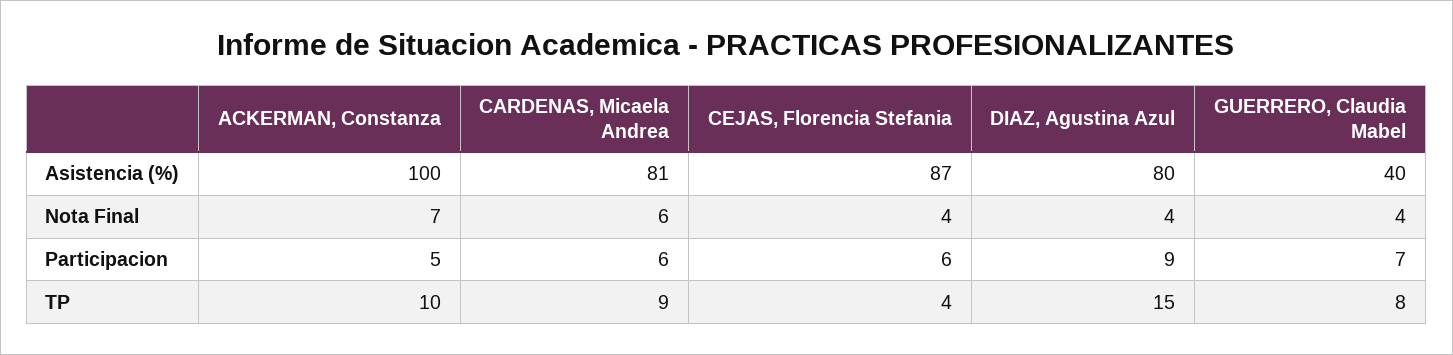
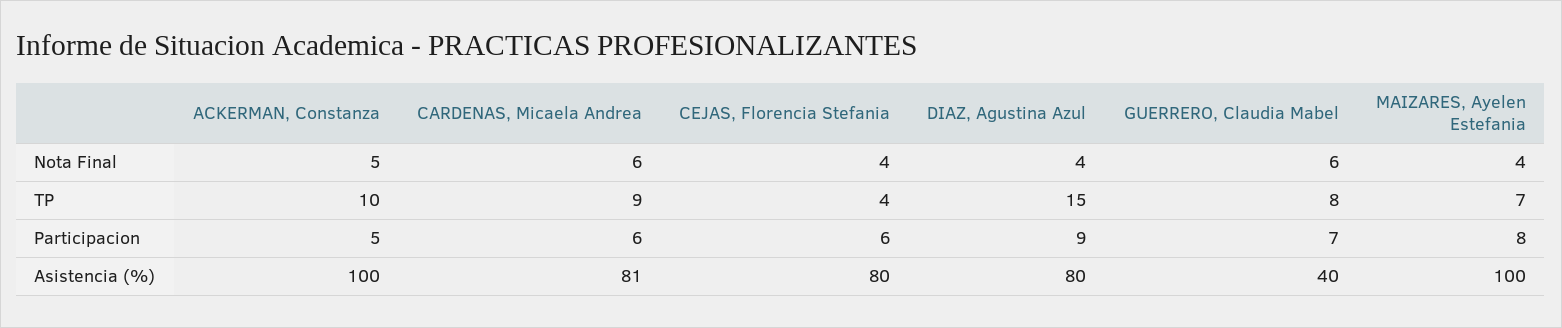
  {
    "ACKERMAN, Constanza": {
      "Asistencia (%)": 100,
-     "Nota Final": 7,
+     "Nota Final": 5,
      "Participacion": 5,
      "TP": 10
    },
    "CARDENAS, Micaela Andrea": {
      "Asistencia (%)": 81,
      "Nota Final": 6,
      "Participacion": 6,
      "TP": 9
    },
    "CEJAS, Florencia Stefania": {
-     "Asistencia (%)": 87,
+     "Asistencia (%)": 80,
      "Nota Final": 4,
      "Participacion": 6,
      "TP": 4
    },
    "DIAZ, Agustina Azul": {
      "Asistencia (%)": 80,
      "Nota Final": 4,
      "Participacion": 9,
      "TP": 15
    },
    "GUERRERO, Claudia Mabel": {
      "Asistencia (%)": 40,
-     "Nota Final": 4,
+     "Nota Final": 6,
      "Participacion": 7,
      "TP": 8
-   }
+   },
+   "MAIZARES, Ayelen Estefania": {
+     "Nota Final": 4,
+     "TP": 7,
+     "Participacion": 8,
+     "Asistencia (%)": 100
+   }
  }

